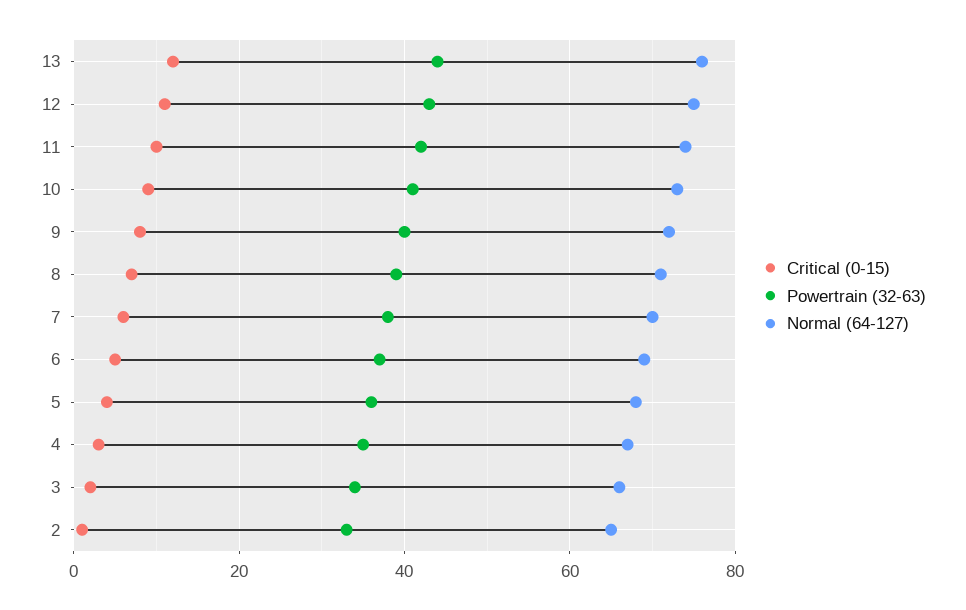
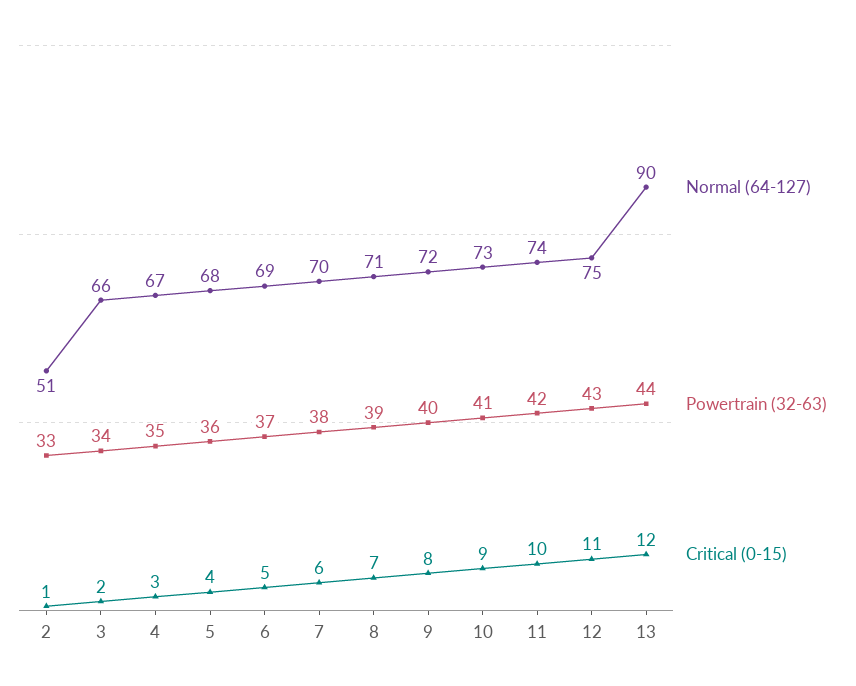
  {
    "Critical (0-15)": {
      "13": 12,
      "12": 11,
      "11": 10,
      "10": 9,
      "9": 8,
      "8": 7,
      "7": 6,
      "6": 5,
      "5": 4,
      "4": 3,
      "3": 2,
      "2": 1
    },
    "Powertrain (32-63)": {
      "13": 44,
      "12": 43,
      "11": 42,
      "10": 41,
      "9": 40,
      "8": 39,
      "7": 38,
      "6": 37,
      "5": 36,
      "4": 35,
      "3": 34,
      "2": 33
    },
    "Normal (64-127)": {
-     "13": 75,
+     "13": 90,
      "12": 75,
      "11": 74,
      "10": 73,
      "9": 72,
      "8": 71,
      "7": 70,
      "6": 69,
      "5": 68,
      "4": 67,
      "3": 66,
-     "2": 65
+     "2": 51
    }
  }

